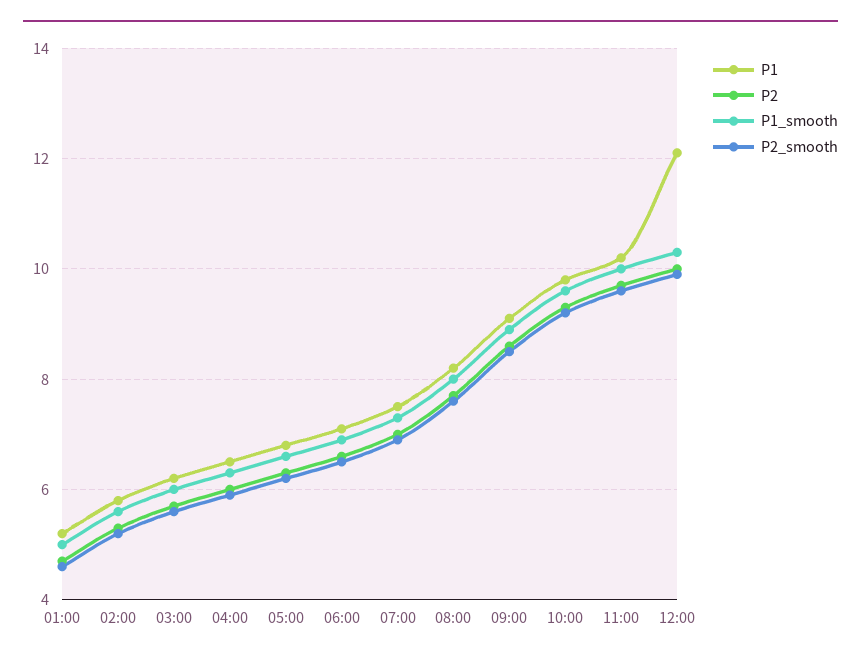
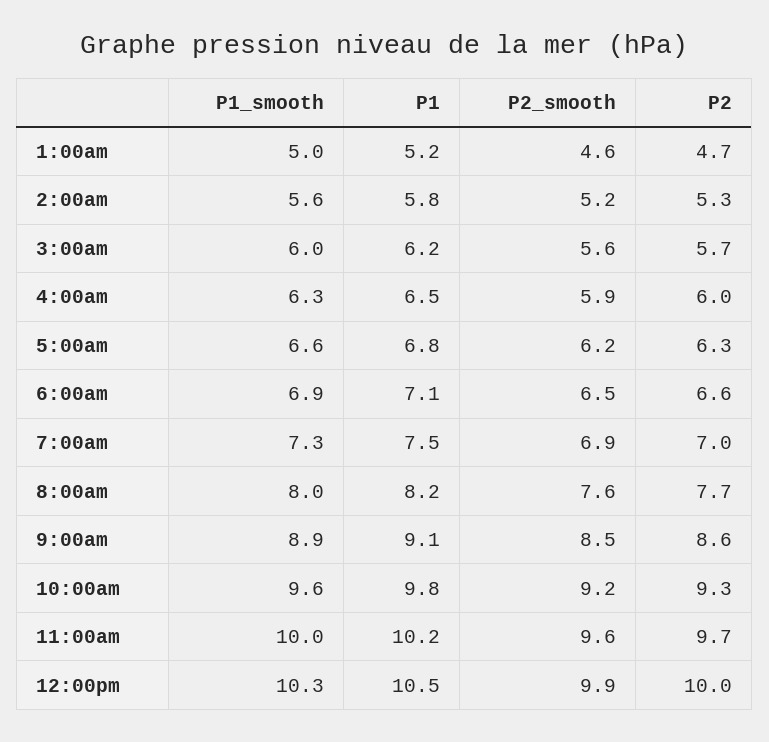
  {
    "P1": {
      "01:00": 5.2,
      "02:00": 5.8,
      "03:00": 6.2,
      "04:00": 6.5,
      "05:00": 6.8,
      "06:00": 7.1,
      "07:00": 7.5,
      "08:00": 8.2,
      "09:00": 9.1,
      "10:00": 9.8,
      "11:00": 10.2,
-     "12:00": 12
+     "12:00": 10.5
    },
    "P2": {
      "01:00": 4.7,
      "02:00": 5.3,
      "03:00": 5.7,
      "04:00": 6,
      "05:00": 6.3,
      "06:00": 6.6,
      "07:00": 7,
      "08:00": 7.7,
      "09:00": 8.6,
      "10:00": 9.3,
      "11:00": 9.7,
      "12:00": 10
    },
    "P1_smooth": {
      "01:00": 5,
      "02:00": 5.6,
      "03:00": 6,
      "04:00": 6.3,
      "05:00": 6.6,
      "06:00": 6.9,
      "07:00": 7.3,
      "08:00": 8,
      "09:00": 8.9,
      "10:00": 9.6,
      "11:00": 10,
      "12:00": 10.3
    },
    "P2_smooth": {
      "01:00": 4.6,
      "02:00": 5.2,
      "03:00": 5.6,
      "04:00": 5.9,
      "05:00": 6.2,
      "06:00": 6.5,
      "07:00": 6.9,
      "08:00": 7.6,
      "09:00": 8.5,
      "10:00": 9.2,
      "11:00": 9.6,
      "12:00": 9.9
    }
  }

